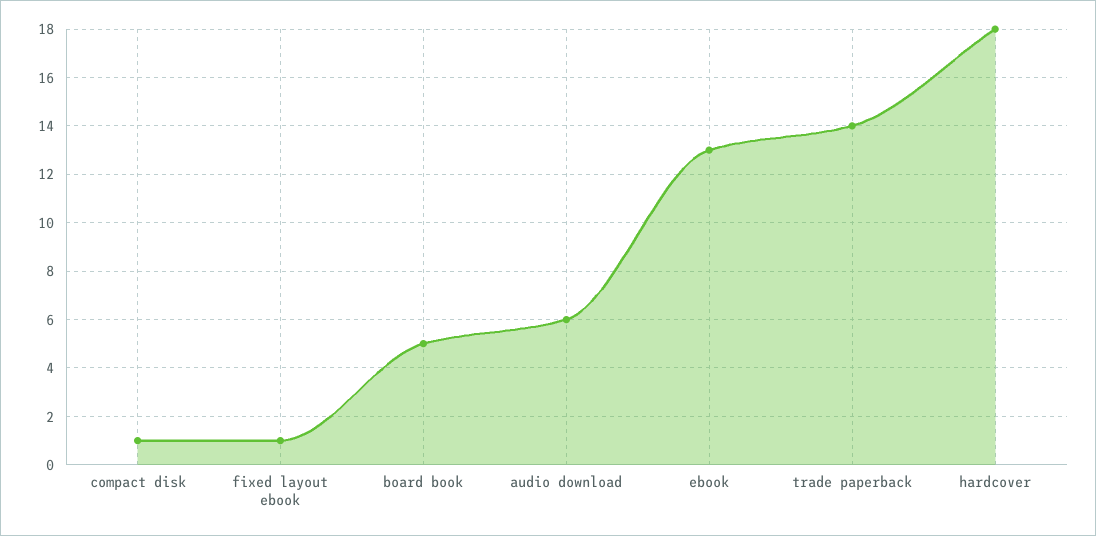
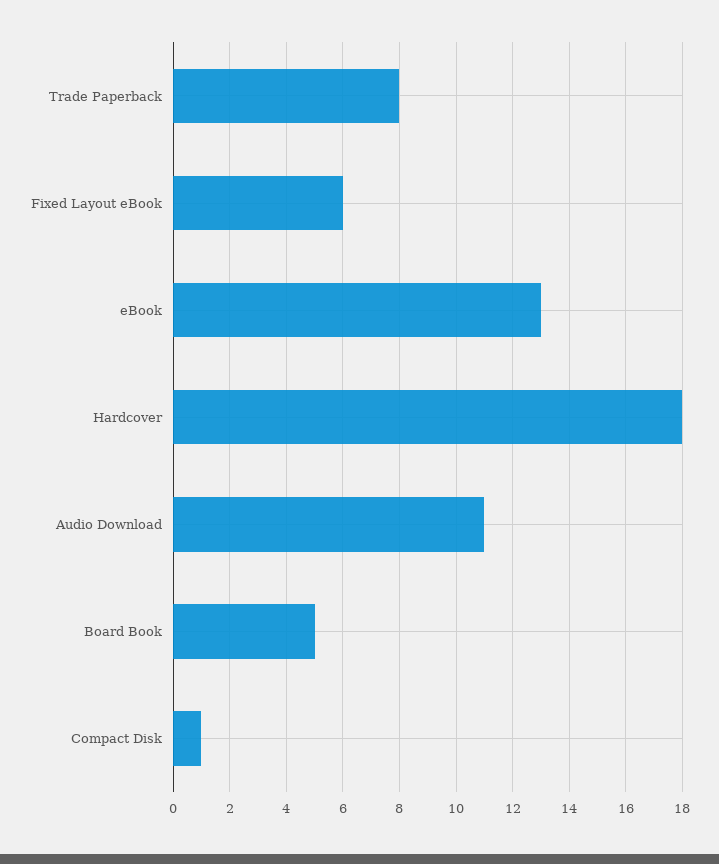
  {
    "compact disk": 1,
-   "fixed layout ebook": 1,
+   "fixed layout ebook": 6,
    "board book": 5,
-   "audio download": 6,
+   "audio download": 11,
    "ebook": 13,
-   "trade paperback": 14,
+   "trade paperback": 8,
    "hardcover": 18
  }

